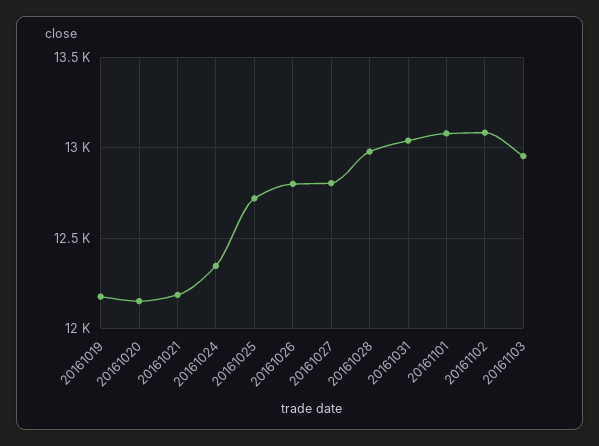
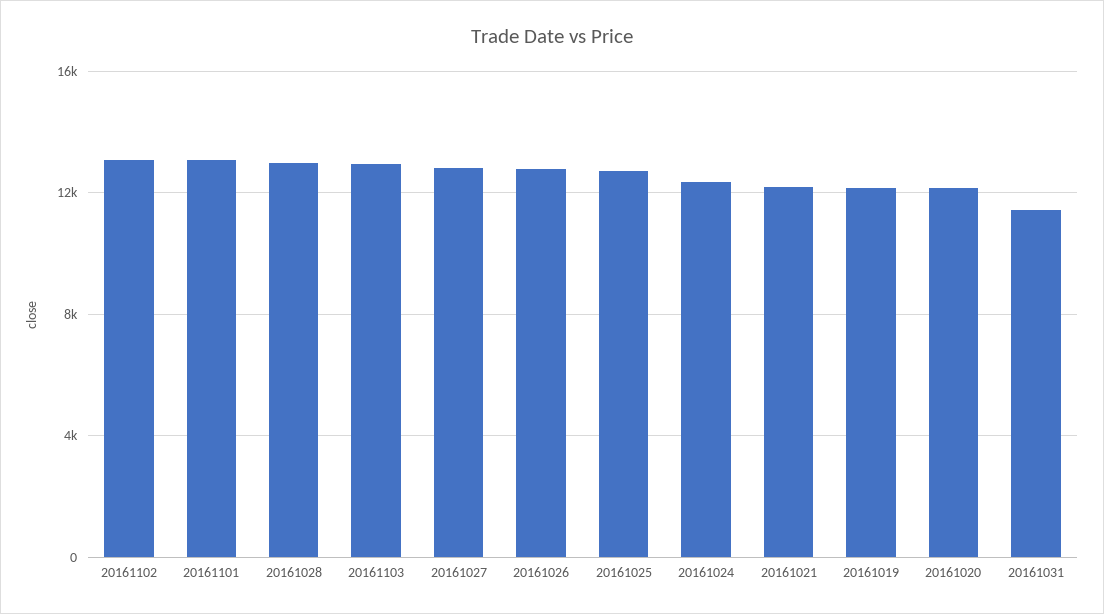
  {
    "20161019": 12200,
    "20161020": 12150,
    "20161021": 12200,
    "20161024": 12350,
    "20161025": 12700,
    "20161026": 12800,
    "20161027": 12800,
    "20161028": 13000,
-   "20161031": 13050,
+   "20161031": 11500,
    "20161101": 13100,
    "20161102": 13100,
    "20161103": 12950
  }

